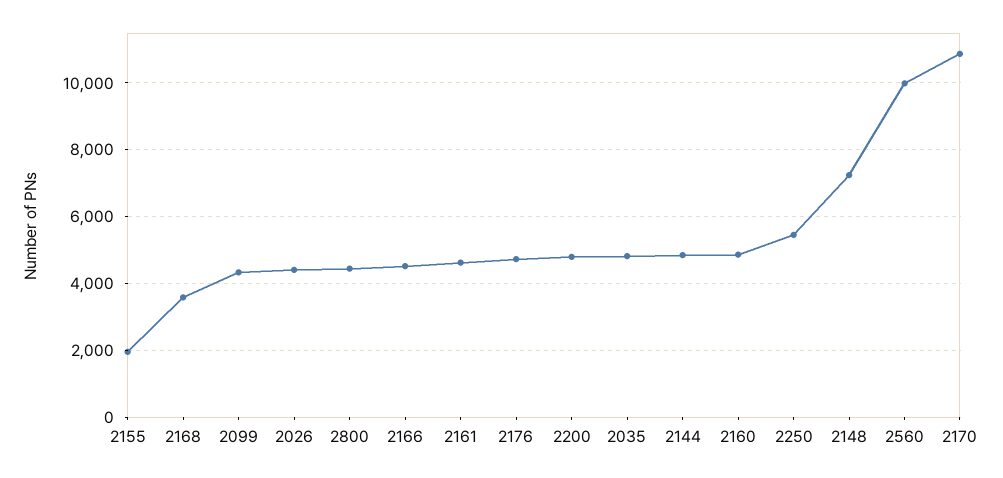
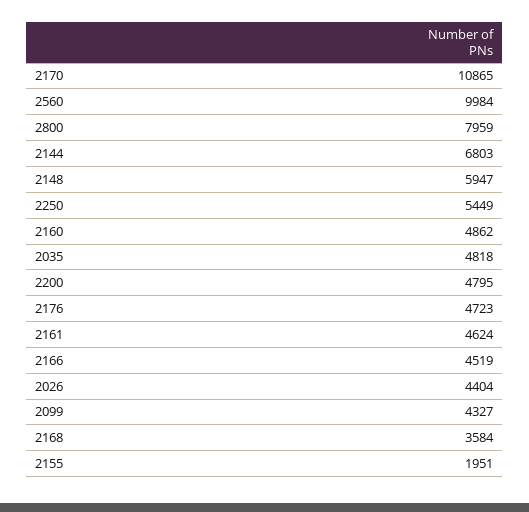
  {
    "2155": 1951,
    "2168": 3584,
    "2099": 4327,
    "2026": 4404,
-   "2800": 4400,
+   "2800": 7959,
    "2166": 4519,
    "2161": 4624,
    "2176": 4723,
    "2200": 4795,
    "2035": 4818,
-   "2144": 4800,
+   "2144": 6803,
    "2160": 4862,
    "2250": 5449,
-   "2148": 7200,
+   "2148": 5947,
    "2560": 9984,
    "2170": 10865
  }

